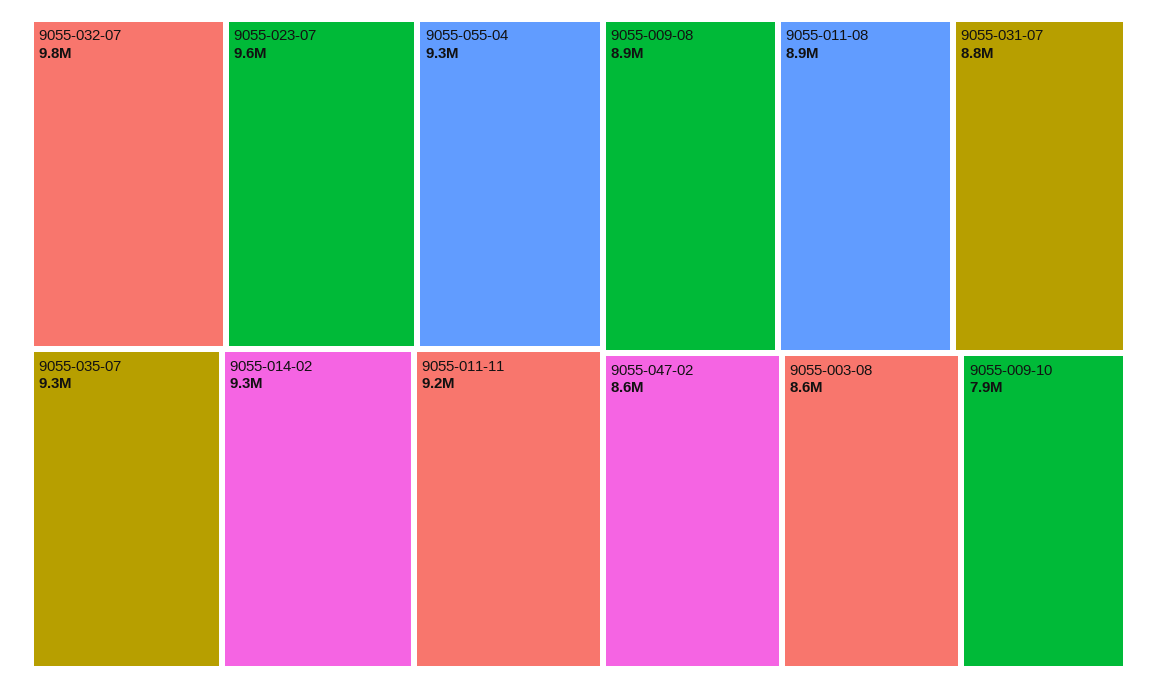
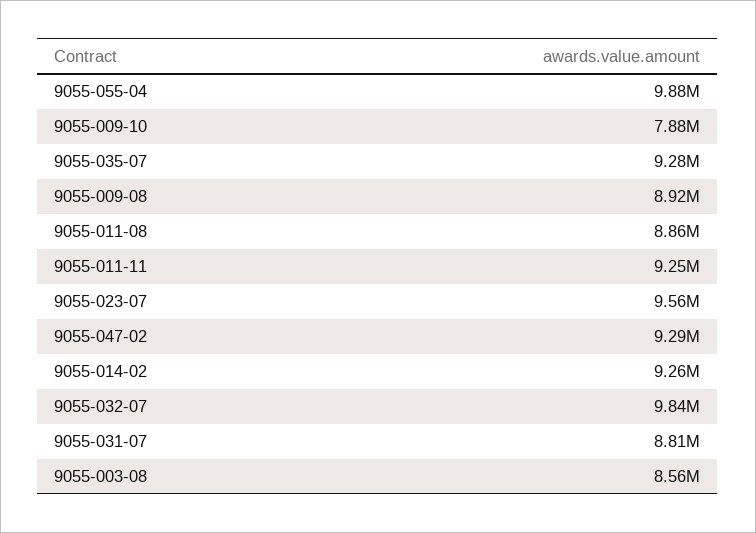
  {
    "9055-032-07": 9840000,
    "9055-023-07": 9560000,
-   "9055-055-04": 9300000,
+   "9055-055-04": 9880000,
    "9055-035-07": 9280000,
    "9055-014-02": 9260000,
    "9055-011-11": 9250000,
    "9055-009-08": 8920000,
    "9055-011-08": 8860000,
    "9055-031-07": 8810000,
-   "9055-047-02": 8600000,
+   "9055-047-02": 9290000,
    "9055-003-08": 8560000,
    "9055-009-10": 7880000
  }

